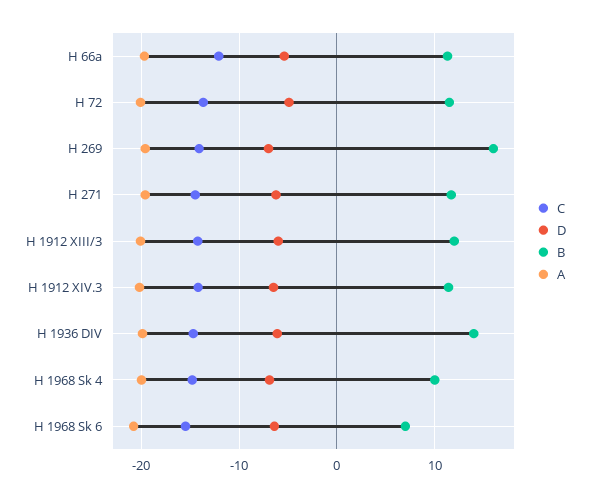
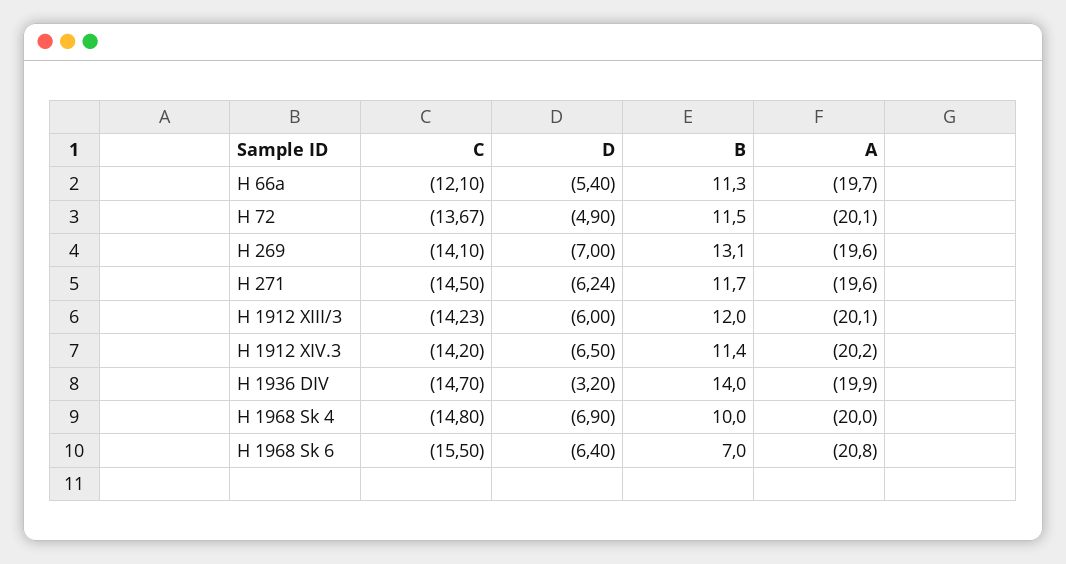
  {
    "C": {
      "H 66a": -12.1,
      "H 72": -13.67,
      "H 269": -14.1,
      "H 271": -14.5,
      "H 1912 XIII/3": -14.23,
      "H 1912 XIV.3": -14.2,
      "H 1936 DIV": -14.7,
      "H 1968 Sk 4": -14.8,
      "H 1968 Sk 6": -15.5
    },
    "D": {
      "H 66a": -5.4,
      "H 72": -4.9,
      "H 269": -7,
      "H 271": -6.24,
      "H 1912 XIII/3": -6,
      "H 1912 XIV.3": -6.5,
-     "H 1936 DIV": -6,
+     "H 1936 DIV": -3.2,
      "H 1968 Sk 4": -6.9,
      "H 1968 Sk 6": -6.4
    },
    "B": {
      "H 66a": 11.3,
      "H 72": 11.5,
-     "H 269": 16,
+     "H 269": 13.1,
      "H 271": 11.7,
      "H 1912 XIII/3": 12,
      "H 1912 XIV.3": 11.4,
      "H 1936 DIV": 14,
      "H 1968 Sk 4": 10,
      "H 1968 Sk 6": 7
    },
    "A": {
      "H 66a": -19.7,
      "H 72": -20.1,
      "H 269": -19.6,
      "H 271": -19.6,
      "H 1912 XIII/3": -20.1,
      "H 1912 XIV.3": -20.2,
      "H 1936 DIV": -19.9,
      "H 1968 Sk 4": -20,
      "H 1968 Sk 6": -20.8
    }
  }

